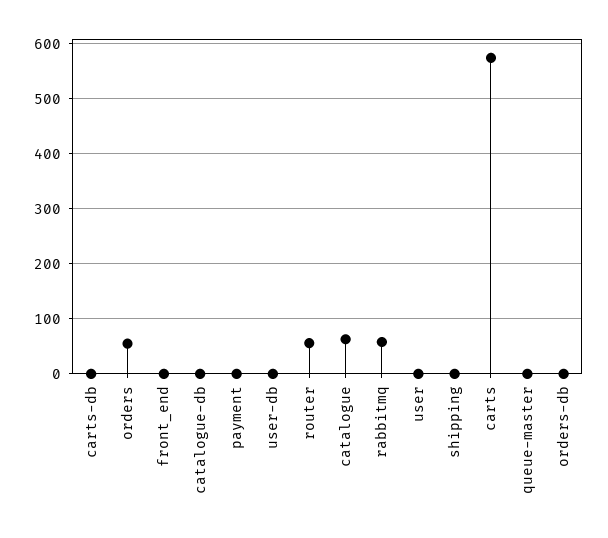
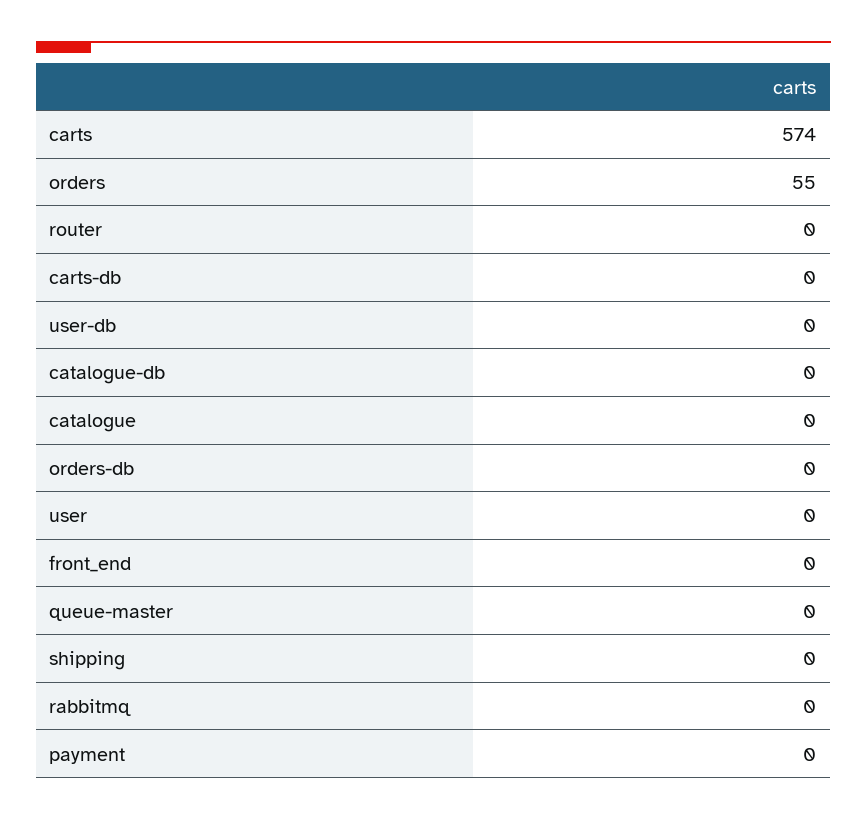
  {
    "carts-db": 0,
    "orders": 55,
    "front_end": 0,
    "catalogue-db": 0,
    "payment": 0,
    "user-db": 0,
-   "router": 60,
+   "router": 0,
-   "catalogue": 60,
+   "catalogue": 0,
-   "rabbitmq": 60,
+   "rabbitmq": 0,
    "user": 0,
    "shipping": 0,
    "carts": 574,
    "queue-master": 0,
    "orders-db": 0
  }

